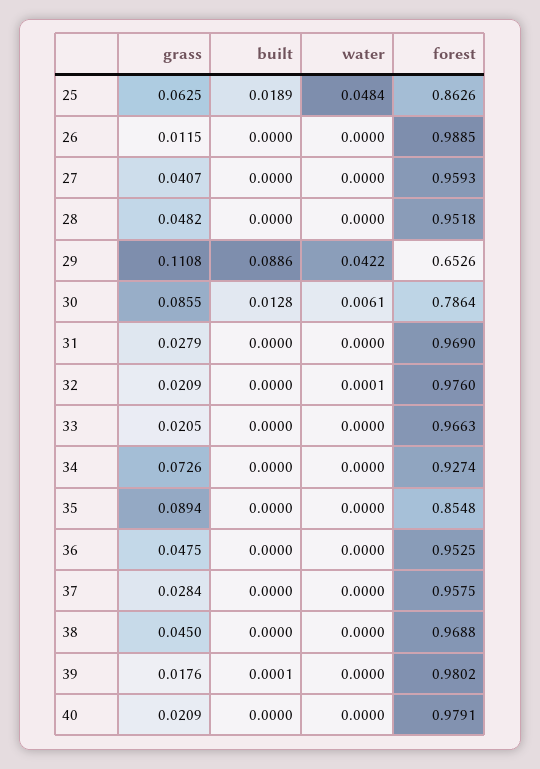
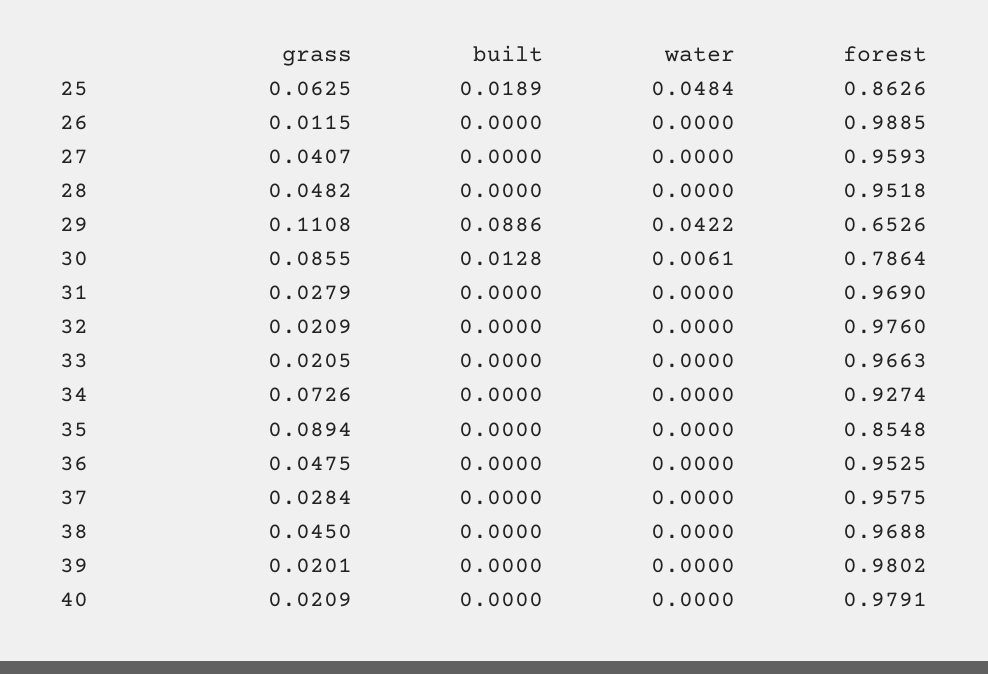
  {
    "grass": {
      "25": 0.0625,
      "26": 0.0115,
      "27": 0.0407,
      "28": 0.0482,
      "29": 0.1108,
      "30": 0.0855,
      "31": 0.0279,
      "32": 0.0209,
      "33": 0.0205,
      "34": 0.0726,
      "35": 0.0894,
      "36": 0.0475,
      "37": 0.0284,
      "38": 0.045,
-     "39": 0.0176,
+     "39": 0.0201,
      "40": 0.0209
    },
    "built": {
      "25": 0.0189,
      "26": 0,
      "27": 0,
      "28": 0,
      "29": 0.0886,
      "30": 0.0128,
      "31": 0,
      "32": 0,
      "33": 0,
      "34": 0,
      "35": 0,
      "36": 0,
      "37": 0,
      "38": 0,
-     "39": 0.0001,
+     "39": 0,
      "40": 0
    },
    "water": {
      "25": 0.0484,
      "26": 0,
      "27": 0,
      "28": 0,
      "29": 0.0422,
      "30": 0.0061,
      "31": 0,
-     "32": 0.0001,
+     "32": 0,
      "33": 0,
      "34": 0,
      "35": 0,
      "36": 0,
      "37": 0,
      "38": 0,
      "39": 0,
      "40": 0
    },
    "forest": {
      "25": 0.8626,
      "26": 0.9885,
      "27": 0.9593,
      "28": 0.9518,
      "29": 0.6526,
      "30": 0.7864,
      "31": 0.969,
      "32": 0.976,
      "33": 0.9663,
      "34": 0.9274,
      "35": 0.8548,
      "36": 0.9525,
      "37": 0.9575,
      "38": 0.9688,
      "39": 0.9802,
      "40": 0.9791
    }
  }

